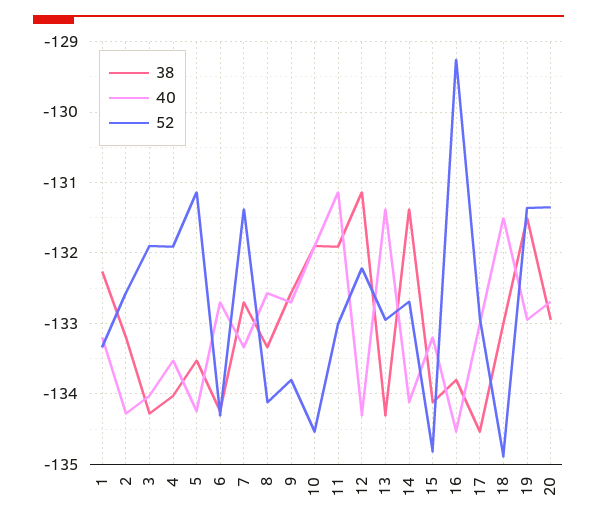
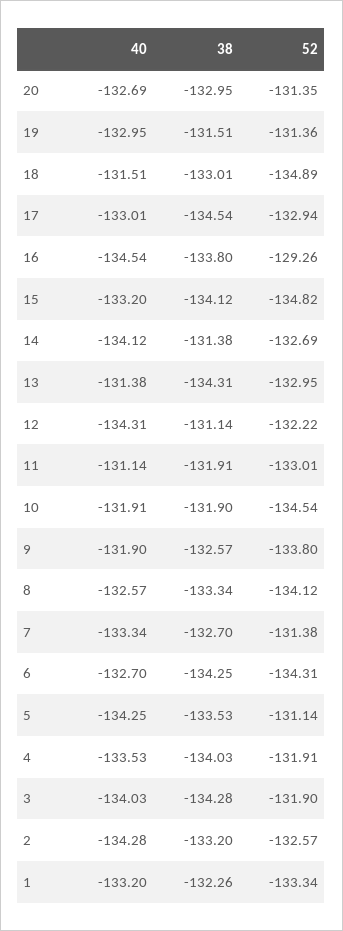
  {
    "38": {
      "1": -132.26,
      "2": -133.2,
      "3": -134.28,
      "4": -134.03,
      "5": -133.53,
      "6": -134.25,
      "7": -132.7,
      "8": -133.34,
      "9": -132.57,
      "10": -131.9,
      "11": -131.91,
      "12": -131.14,
      "13": -134.31,
      "14": -131.38,
      "15": -134.12,
      "16": -133.8,
      "17": -134.54,
      "18": -133.01,
      "19": -131.51,
      "20": -132.95
    },
    "40": {
      "1": -133.2,
      "2": -134.28,
      "3": -134.03,
      "4": -133.53,
      "5": -134.25,
      "6": -132.7,
      "7": -133.34,
      "8": -132.57,
-     "9": -132.7,
+     "9": -131.9,
      "10": -131.91,
      "11": -131.14,
      "12": -134.31,
      "13": -131.38,
      "14": -134.12,
      "15": -133.2,
      "16": -134.54,
      "17": -133.01,
      "18": -131.51,
      "19": -132.95,
      "20": -132.69
    },
    "52": {
      "1": -133.34,
      "2": -132.57,
      "3": -131.9,
      "4": -131.91,
      "5": -131.14,
      "6": -134.31,
      "7": -131.38,
      "8": -134.12,
      "9": -133.8,
      "10": -134.54,
      "11": -133.01,
      "12": -132.22,
      "13": -132.95,
      "14": -132.69,
      "15": -134.82,
      "16": -129.26,
      "17": -132.94,
      "18": -134.89,
      "19": -131.36,
      "20": -131.35
    }
  }

